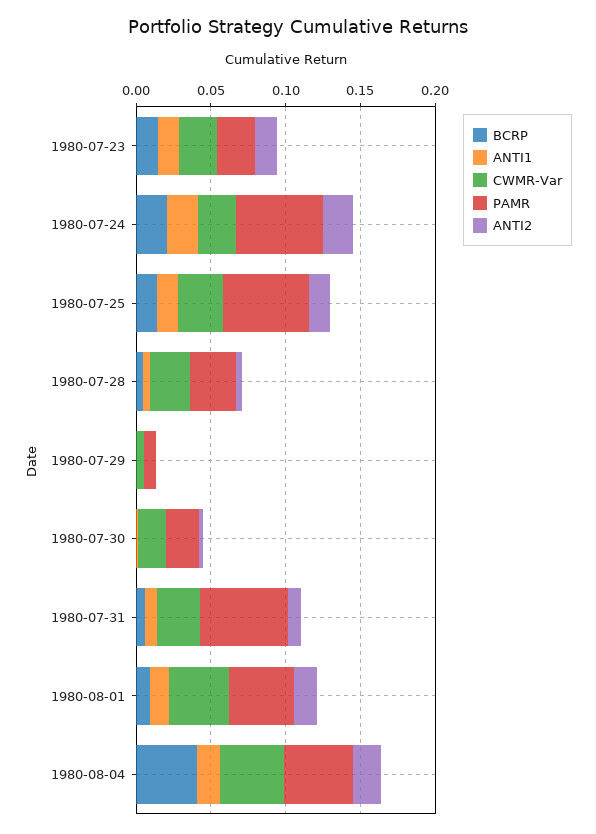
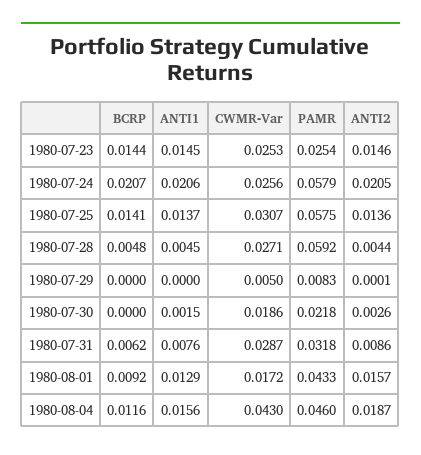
  {
    "BCRP": {
      "1980-07-23": 0.0144,
      "1980-07-24": 0.0207,
      "1980-07-25": 0.0141,
      "1980-07-28": 0.0048,
      "1980-07-29": 0,
      "1980-07-30": 0,
      "1980-07-31": 0.0062,
      "1980-08-01": 0.0092,
-     "1980-08-04": 0.04
+     "1980-08-04": 0.0116
    },
    "ANTI1": {
      "1980-07-23": 0.0145,
      "1980-07-24": 0.0206,
      "1980-07-25": 0.0137,
      "1980-07-28": 0.0045,
      "1980-07-29": 0,
      "1980-07-30": 0.0015,
      "1980-07-31": 0.0076,
      "1980-08-01": 0.0129,
      "1980-08-04": 0.0156
    },
    "CWMR-Var": {
      "1980-07-23": 0.0253,
      "1980-07-24": 0.0256,
      "1980-07-25": 0.0307,
      "1980-07-28": 0.0271,
      "1980-07-29": 0.005,
      "1980-07-30": 0.0186,
      "1980-07-31": 0.0287,
-     "1980-08-01": 0.04,
+     "1980-08-01": 0.0172,
      "1980-08-04": 0.043
    },
    "PAMR": {
      "1980-07-23": 0.0254,
      "1980-07-24": 0.0579,
      "1980-07-25": 0.0575,
-     "1980-07-28": 0.03,
+     "1980-07-28": 0.0592,
      "1980-07-29": 0.0083,
      "1980-07-30": 0.0218,
-     "1980-07-31": 0.06,
+     "1980-07-31": 0.0318,
      "1980-08-01": 0.0433,
      "1980-08-04": 0.046
    },
    "ANTI2": {
      "1980-07-23": 0.0146,
      "1980-07-24": 0.0205,
      "1980-07-25": 0.0136,
      "1980-07-28": 0.0044,
      "1980-07-29": 0.0001,
      "1980-07-30": 0.0026,
      "1980-07-31": 0.0086,
      "1980-08-01": 0.0157,
      "1980-08-04": 0.0187
    }
  }

